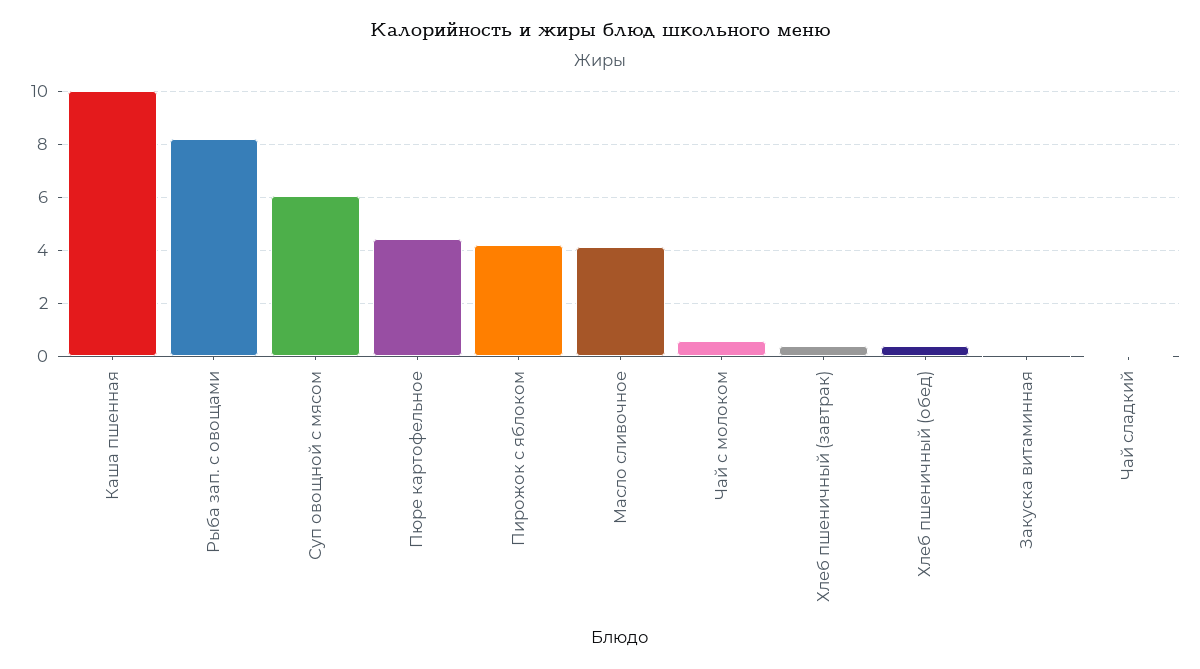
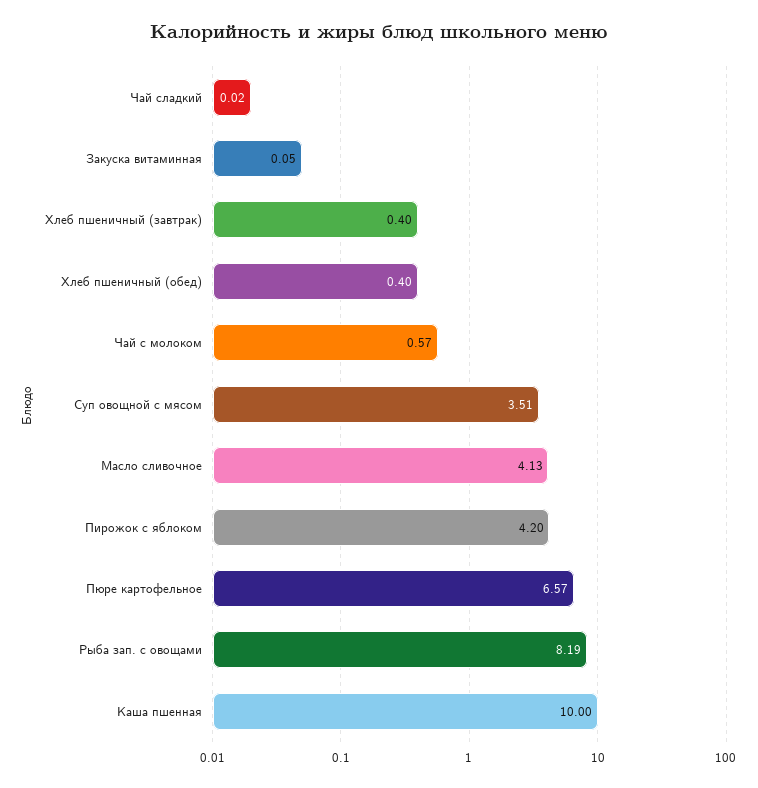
  {
    "Каша пшенная": 10,
    "Рыба зап. с овощами": 8.19,
-   "Суп овощной с мясом": 6,
+   "Суп овощной с мясом": 3.51,
-   "Пюре картофельное": 4.5,
+   "Пюре картофельное": 6.57,
    "Пирожок с яблоком": 4.2,
    "Масло сливочное": 4.13,
    "Чай с молоком": 0.57,
    "Хлеб пшеничный (завтрак)": 0.4,
    "Хлеб пшеничный (обед)": 0.4,
    "Закуска витаминная": 0.05,
    "Чай сладкий": 0.02
  }

